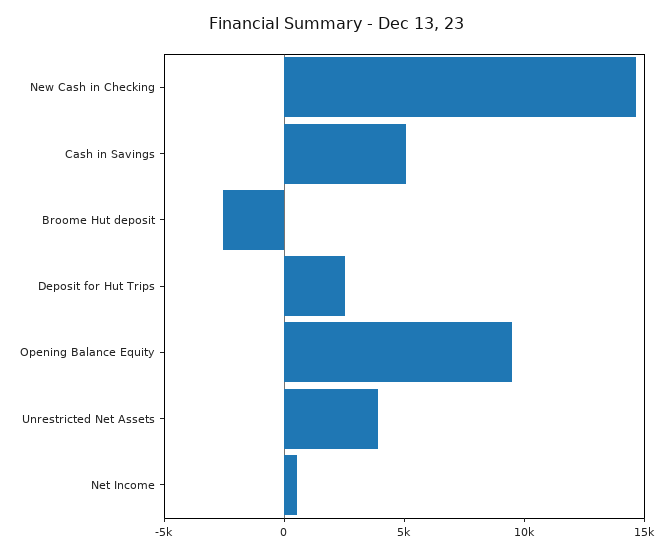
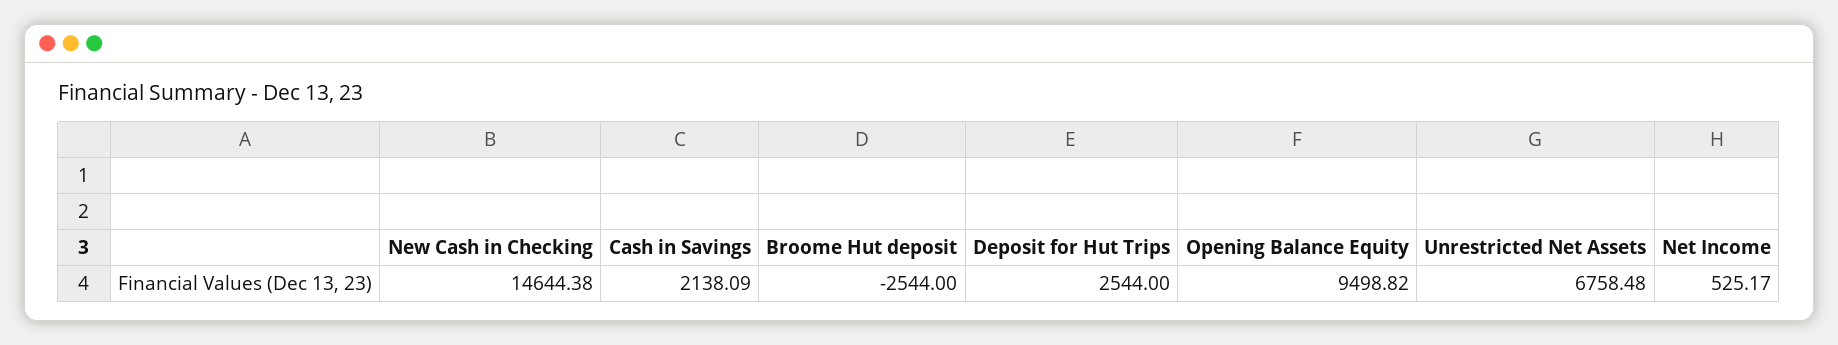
  {
    "New Cash in Checking": 14644.38,
-   "Cash in Savings": 5000,
+   "Cash in Savings": 2138.09,
    "Broome Hut deposit": -2544,
    "Deposit for Hut Trips": 2544,
    "Opening Balance Equity": 9498.82,
-   "Unrestricted Net Assets": 4000,
+   "Unrestricted Net Assets": 6758.48,
    "Net Income": 525.17
  }

